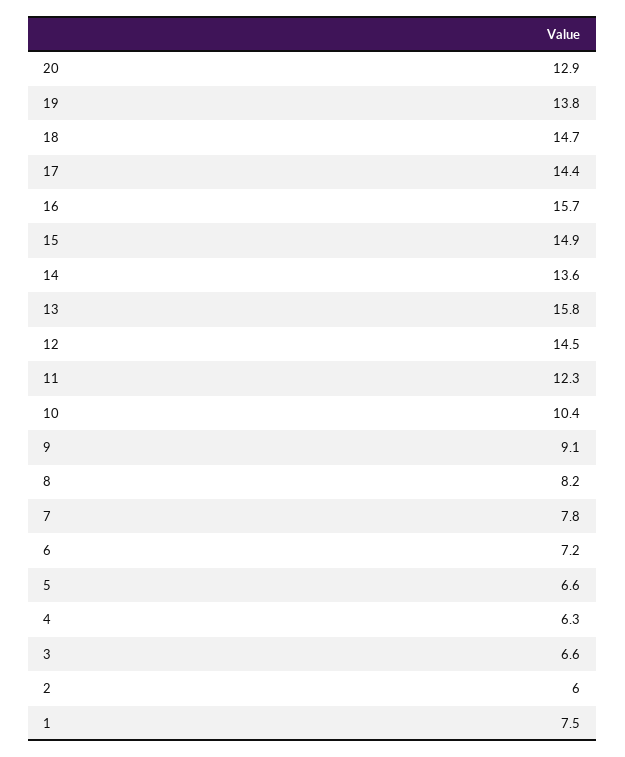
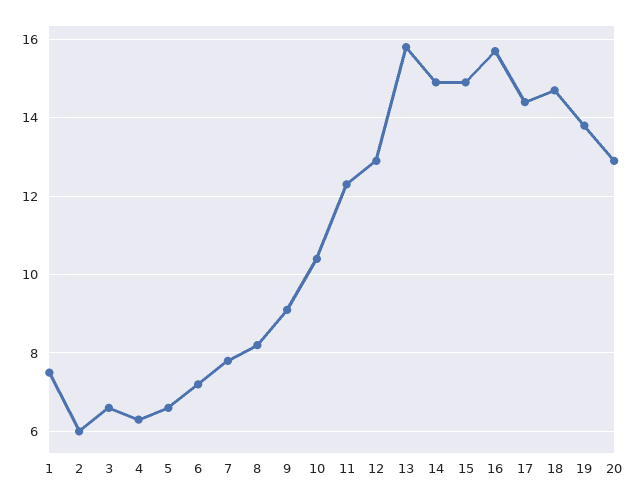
  {
    "20": 12.9,
    "19": 13.8,
    "18": 14.7,
    "17": 14.4,
    "16": 15.7,
    "15": 14.9,
-   "14": 13.6,
+   "14": 15,
    "13": 15.8,
-   "12": 14.5,
+   "12": 13,
    "11": 12.3,
    "10": 10.4,
    "9": 9.1,
    "8": 8.2,
    "7": 7.8,
    "6": 7.2,
    "5": 6.6,
    "4": 6.3,
    "3": 6.6,
    "2": 6,
    "1": 7.5
  }

